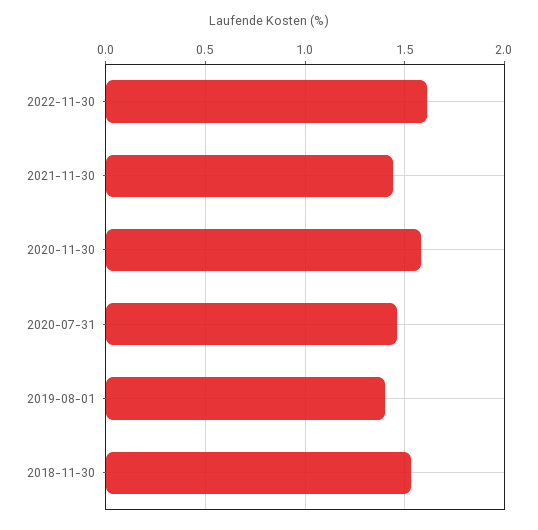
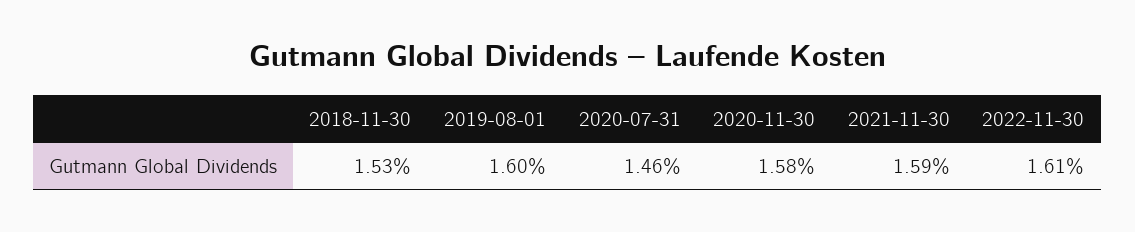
  {
    "2022-11-30": 1.61,
-   "2021-11-30": 1.45,
+   "2021-11-30": 1.59,
    "2020-11-30": 1.58,
    "2020-07-31": 1.46,
-   "2019-08-01": 1.4,
+   "2019-08-01": 1.6,
    "2018-11-30": 1.53
  }

